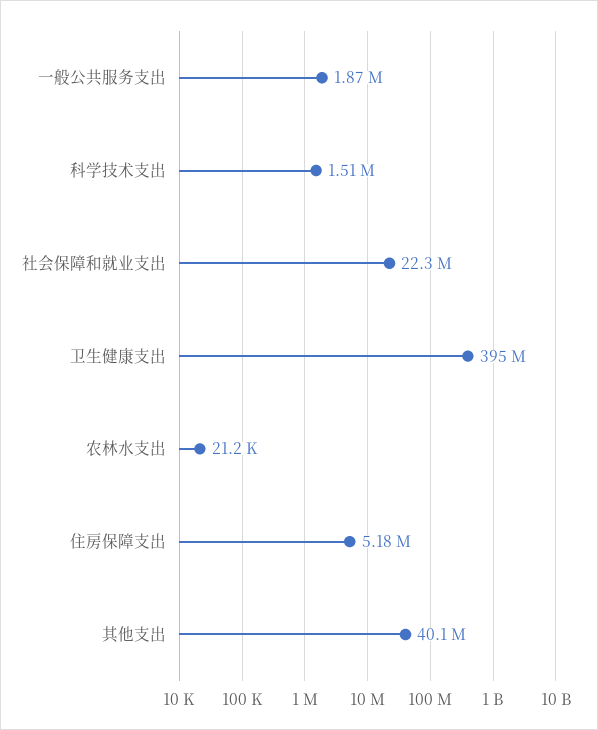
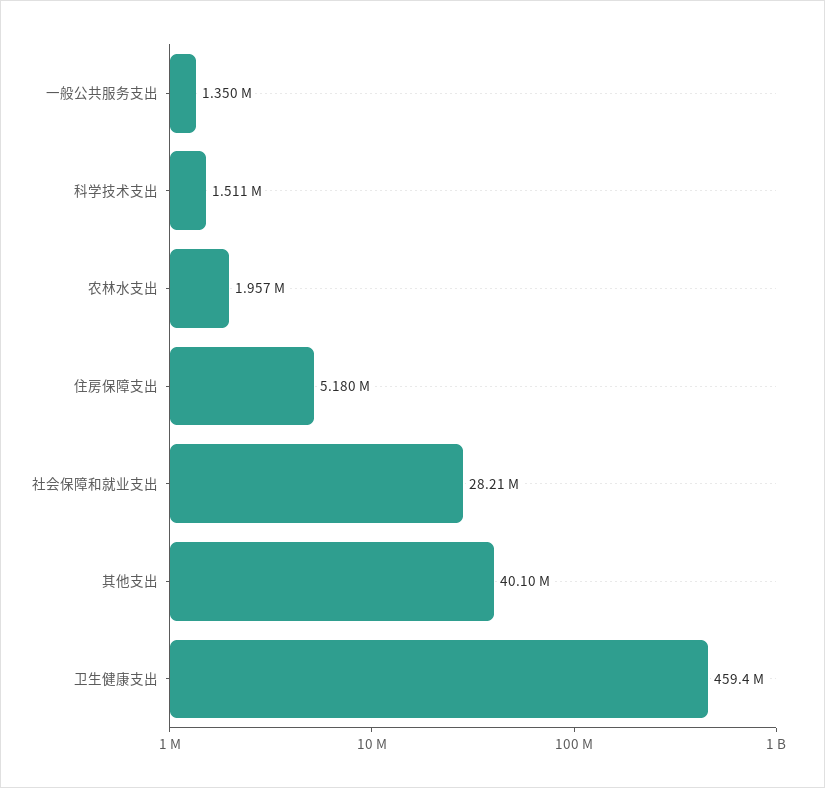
  {
-   "一般公共服务支出": 1870000,
+   "一般公共服务支出": 1350000,
    "科学技术支出": 1511000,
-   "社会保障和就业支出": 22300000,
+   "社会保障和就业支出": 28210000,
-   "卫生健康支出": 395000000,
+   "卫生健康支出": 459400000,
-   "农林水支出": 21200,
+   "农林水支出": 1957000,
    "住房保障支出": 5180000,
    "其他支出": 40100000
  }

